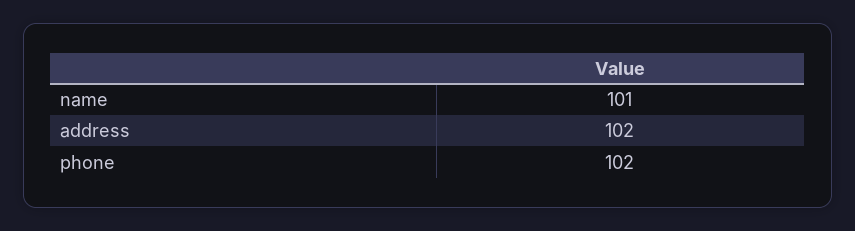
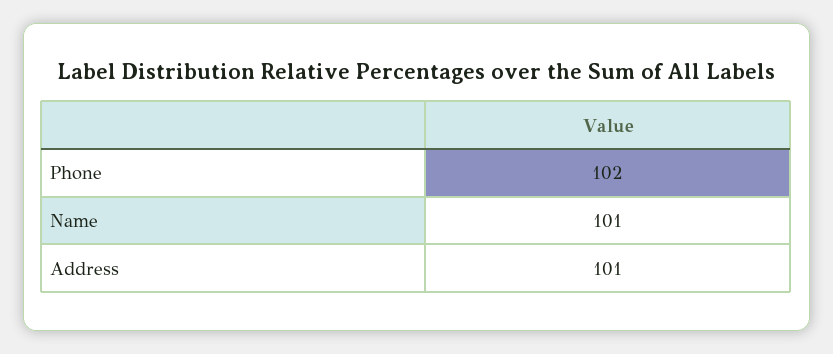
  {
    "name": 101,
-   "address": 102,
+   "address": 101,
    "phone": 102
  }

